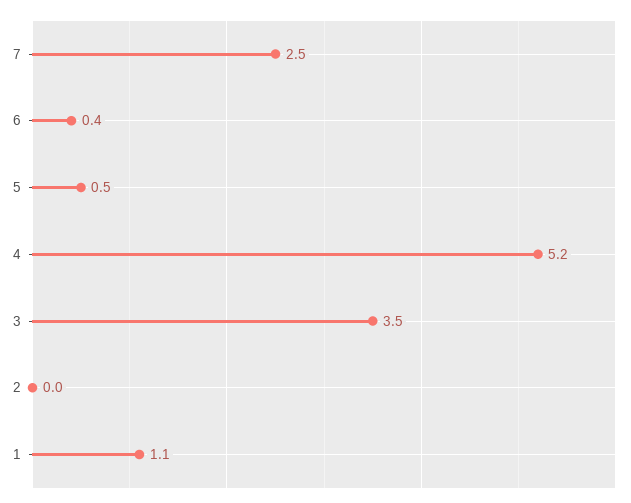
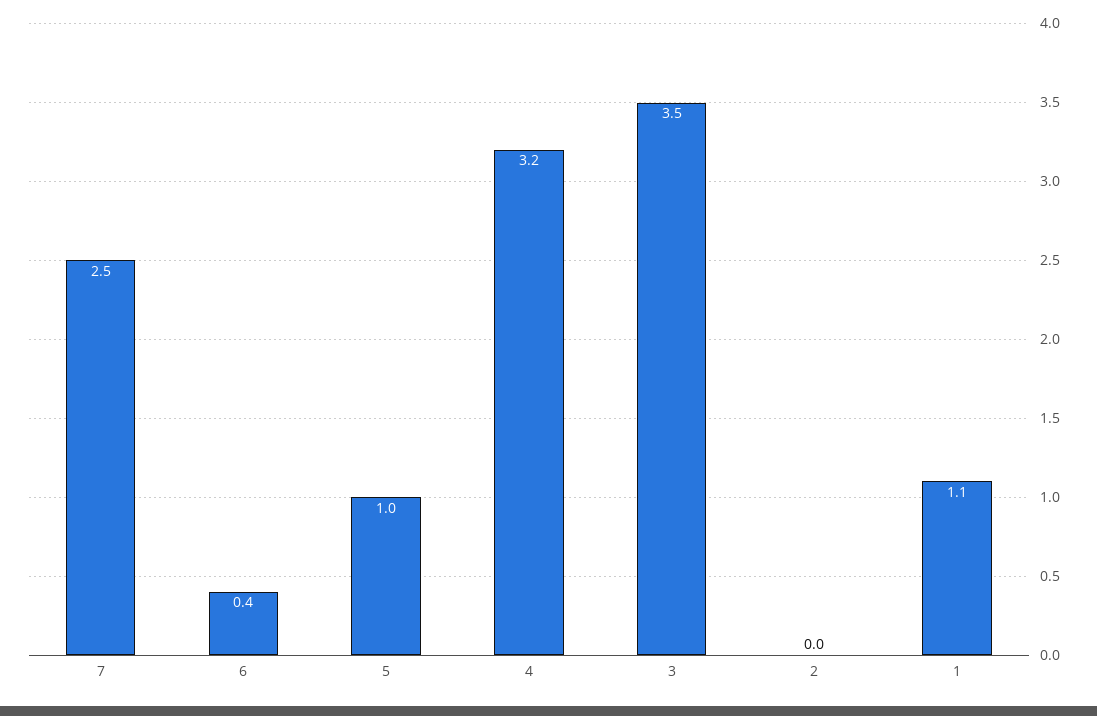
  {
    "7": 2.5,
    "6": 0.4,
-   "5": 0.5,
+   "5": 1,
-   "4": 5.2,
+   "4": 3.2,
    "3": 3.5,
    "2": 0,
    "1": 1.1
  }

